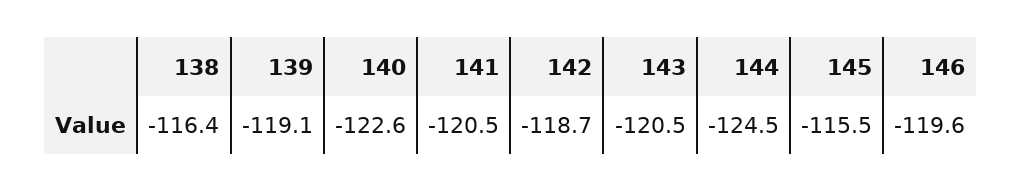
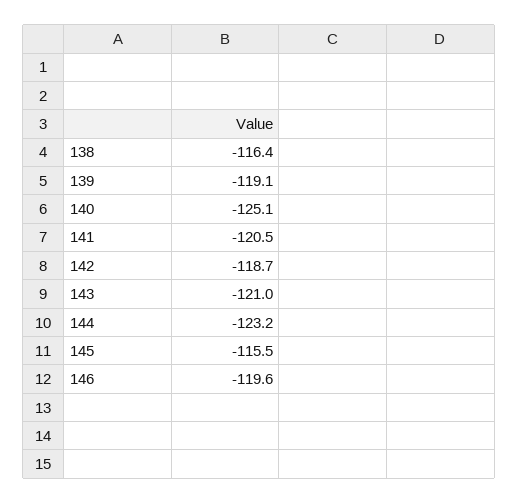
  {
    "138": -116.4,
    "139": -119.1,
-   "140": -122.6,
+   "140": -125.1,
    "141": -120.5,
    "142": -118.7,
-   "143": -120.5,
+   "143": -121,
-   "144": -124.5,
+   "144": -123.2,
    "145": -115.5,
    "146": -119.6
  }

